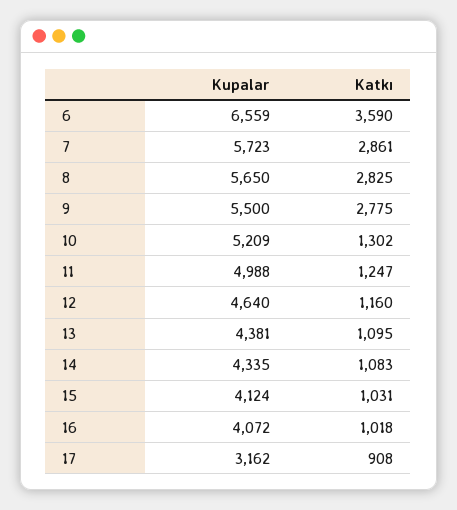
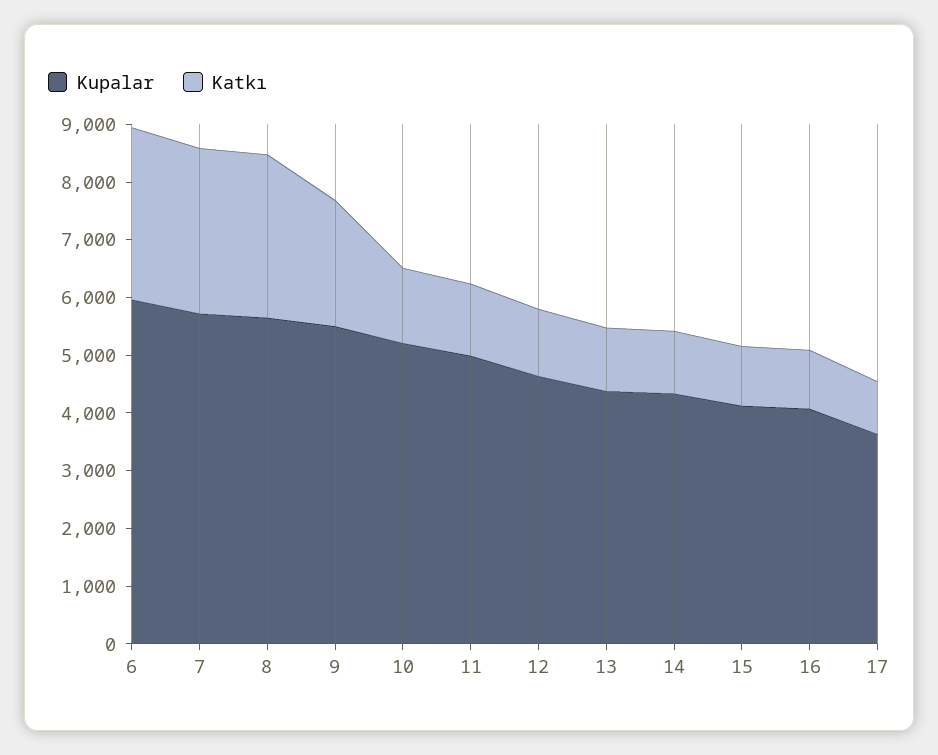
  {
    "Kupalar": {
-     "6": 6559,
+     "6": 6000,
      "7": 5723,
      "8": 5650,
      "9": 5500,
      "10": 5209,
      "11": 4988,
      "12": 4640,
      "13": 4381,
      "14": 4335,
      "15": 4124,
      "16": 4072,
-     "17": 3162
+     "17": 3600
    },
    "Katkı": {
-     "6": 3590,
+     "6": 3000,
      "7": 2861,
      "8": 2825,
-     "9": 2775,
+     "9": 2200,
      "10": 1302,
      "11": 1247,
      "12": 1160,
      "13": 1095,
      "14": 1083,
      "15": 1031,
      "16": 1018,
      "17": 908
    }
  }

